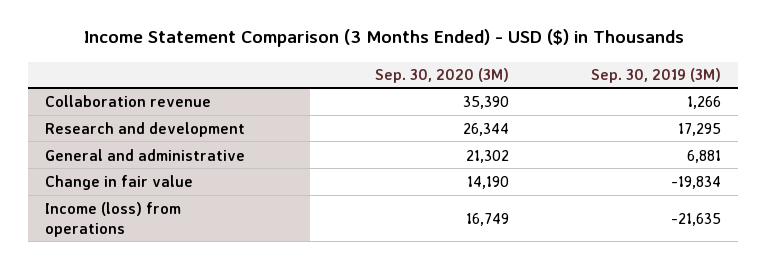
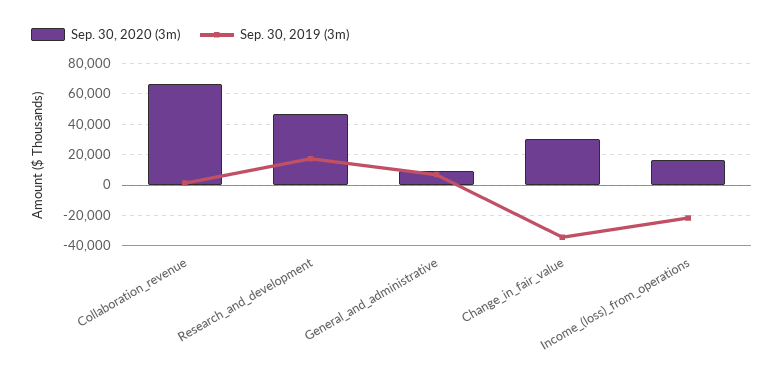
  {
    "Sep. 30, 2020 (3M)": {
-     "Collaboration revenue": 35390,
+     "Collaboration revenue": 65000,
-     "Research and development": 26344,
+     "Research and development": 45000,
-     "General and administrative": 21302,
+     "General and administrative": 10000,
-     "Change in fair value": 14190,
+     "Change in fair value": 30000,
      "Income (loss) from operations": 16749
    },
    "Sep. 30, 2019 (3M)": {
      "Collaboration revenue": 1266,
      "Research and development": 17295,
      "General and administrative": 6881,
-     "Change in fair value": -19834,
+     "Change in fair value": -35000,
      "Income (loss) from operations": -21635
    }
  }

